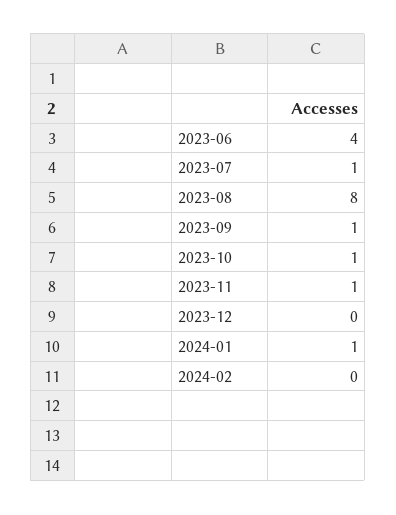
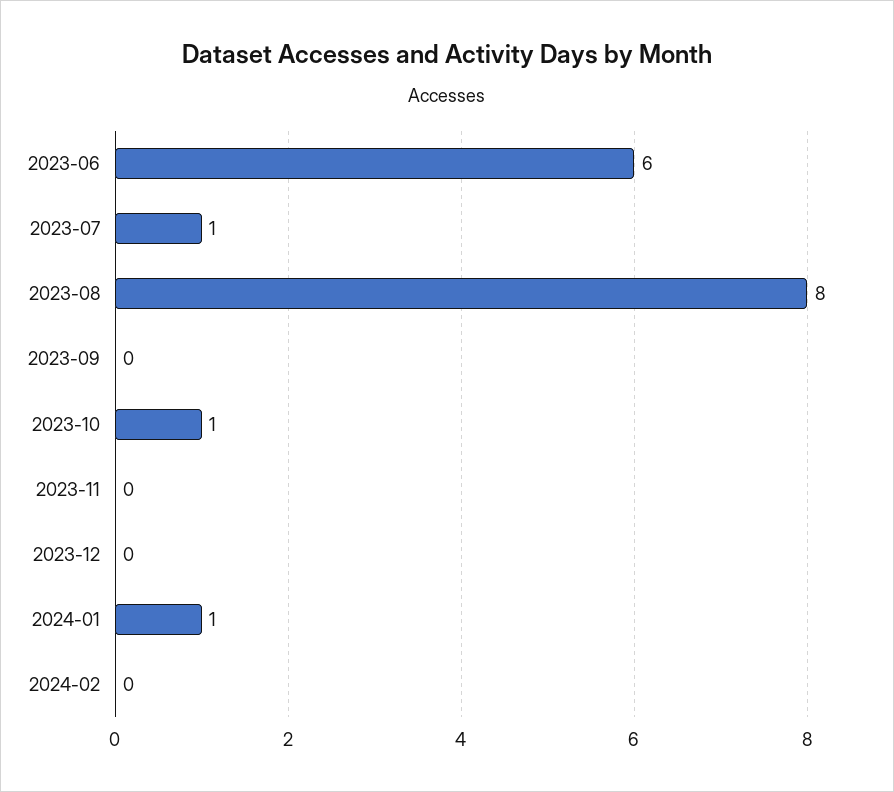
  {
-   "2023-06": 4,
+   "2023-06": 6,
    "2023-07": 1,
    "2023-08": 8,
-   "2023-09": 1,
+   "2023-09": 0,
    "2023-10": 1,
-   "2023-11": 1,
+   "2023-11": 0,
    "2023-12": 0,
    "2024-01": 1,
    "2024-02": 0
  }

